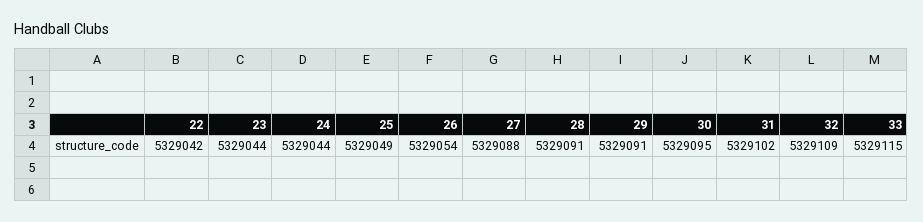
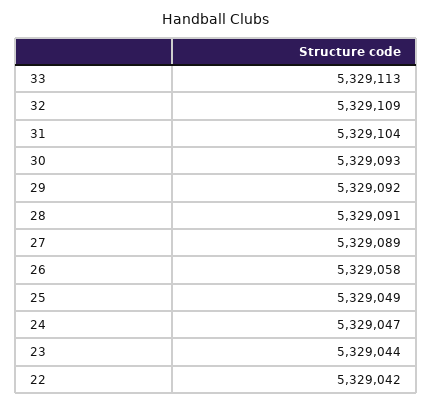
  {
    "22": 5329042,
    "23": 5329044,
-   "24": 5329044,
+   "24": 5329047,
    "25": 5329049,
-   "26": 5329054,
+   "26": 5329058,
-   "27": 5329088,
+   "27": 5329089,
    "28": 5329091,
-   "29": 5329091,
+   "29": 5329092,
-   "30": 5329095,
+   "30": 5329093,
-   "31": 5329102,
+   "31": 5329104,
    "32": 5329109,
-   "33": 5329115
+   "33": 5329113
  }

